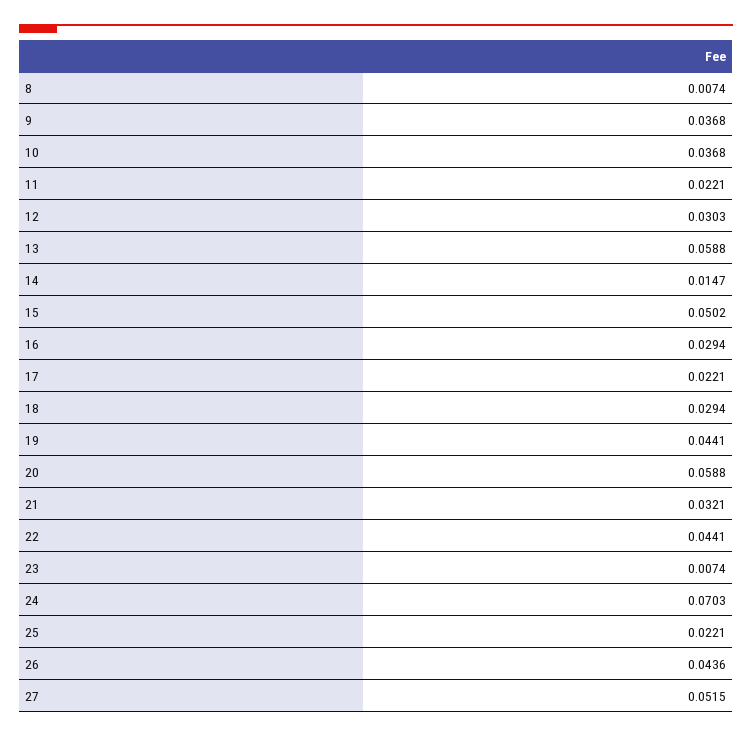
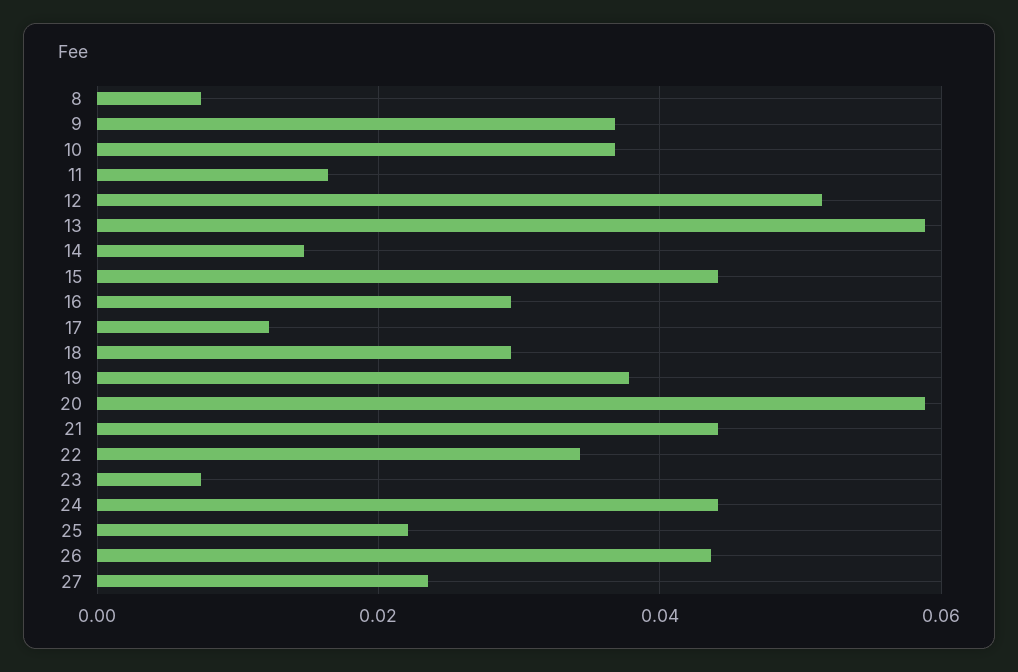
  {
    "8": 0.0074,
    "9": 0.0368,
    "10": 0.0368,
-   "11": 0.0221,
+   "11": 0.016,
-   "12": 0.0303,
+   "12": 0.052,
    "13": 0.0588,
    "14": 0.0147,
-   "15": 0.0502,
+   "15": 0.044,
    "16": 0.0294,
-   "17": 0.0221,
+   "17": 0.012,
    "18": 0.0294,
-   "19": 0.0441,
+   "19": 0.038,
    "20": 0.0588,
-   "21": 0.0321,
+   "21": 0.044,
-   "22": 0.0441,
+   "22": 0.034,
    "23": 0.0074,
-   "24": 0.0703,
+   "24": 0.044,
    "25": 0.0221,
    "26": 0.0436,
-   "27": 0.0515
+   "27": 0.024
  }

